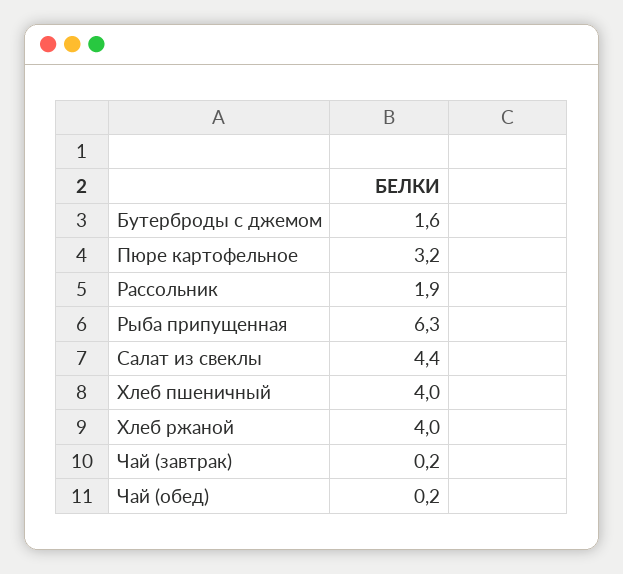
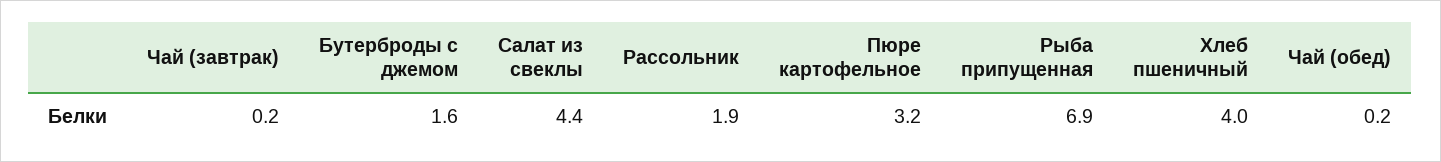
  {
    "Бутерброды с джемом": 1.6,
    "Пюре картофельное": 3.2,
    "Рассольник": 1.9,
-   "Рыба припущенная": 6.3,
+   "Рыба припущенная": 6.9,
    "Салат из свеклы": 4.4,
    "Хлеб пшеничный": 4,
-   "Хлеб ржаной": 4,
    "Чай (завтрак)": 0.2,
    "Чай (обед)": 0.2
  }

